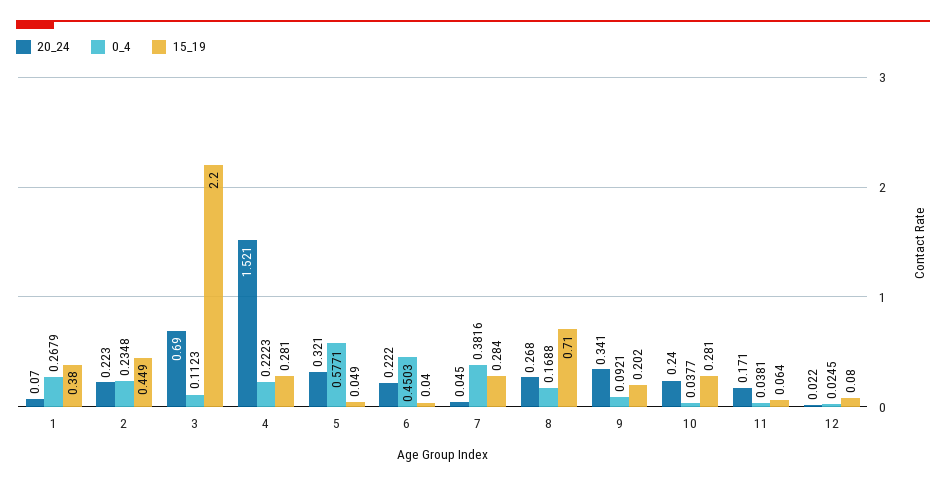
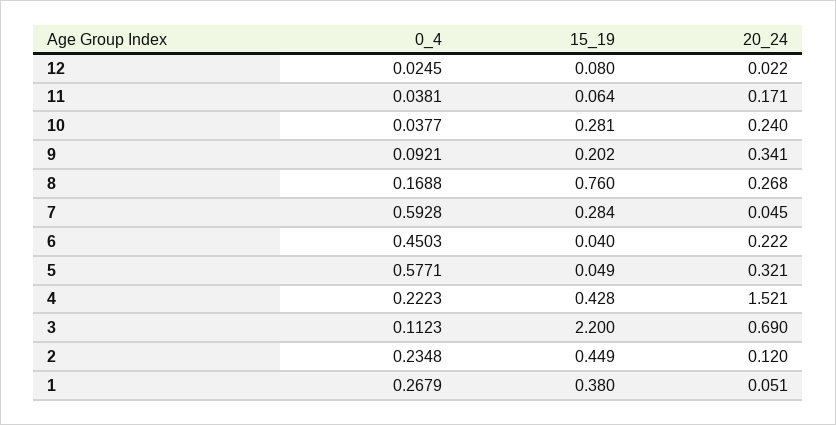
  {
    "20_24": {
-     "1": 0.07,
+     "1": 0.051,
-     "2": 0.223,
+     "2": 0.12,
      "3": 0.69,
      "4": 1.521,
      "5": 0.321,
      "6": 0.222,
      "7": 0.045,
      "8": 0.268,
      "9": 0.341,
      "10": 0.24,
      "11": 0.171,
      "12": 0.022
    },
    "0_4": {
      "1": 0.2679,
      "2": 0.2348,
      "3": 0.1123,
      "4": 0.2223,
      "5": 0.5771,
      "6": 0.4503,
-     "7": 0.3816,
+     "7": 0.5928,
      "8": 0.1688,
      "9": 0.0921,
      "10": 0.0377,
      "11": 0.0381,
      "12": 0.0245
    },
    "15_19": {
      "1": 0.38,
      "2": 0.449,
      "3": 2.2,
-     "4": 0.281,
+     "4": 0.428,
      "5": 0.049,
      "6": 0.04,
      "7": 0.284,
-     "8": 0.71,
+     "8": 0.76,
      "9": 0.202,
      "10": 0.281,
      "11": 0.064,
      "12": 0.08
    }
  }

